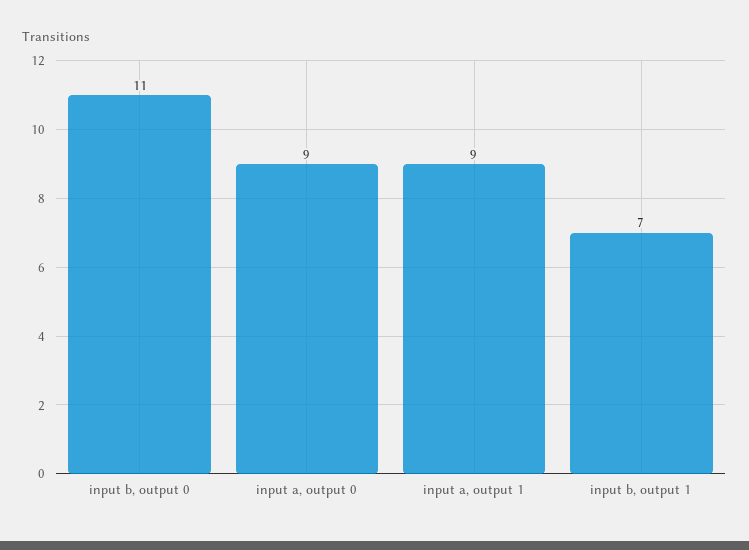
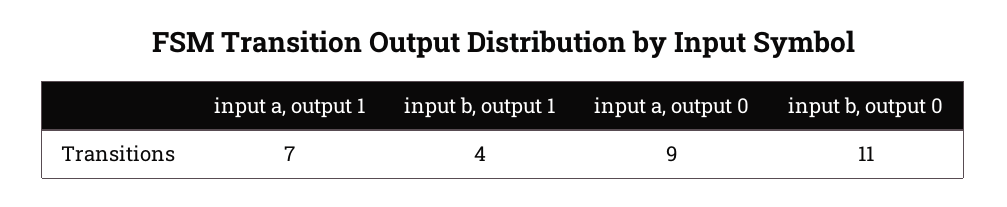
  {
    "input b, output 0": 11,
    "input a, output 0": 9,
-   "input a, output 1": 9,
+   "input a, output 1": 7,
-   "input b, output 1": 7
+   "input b, output 1": 4
  }

